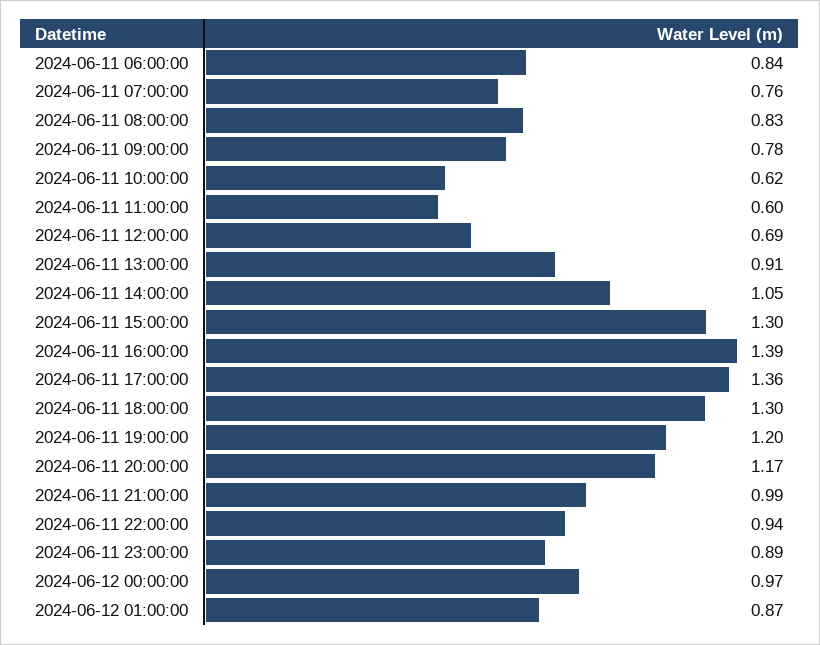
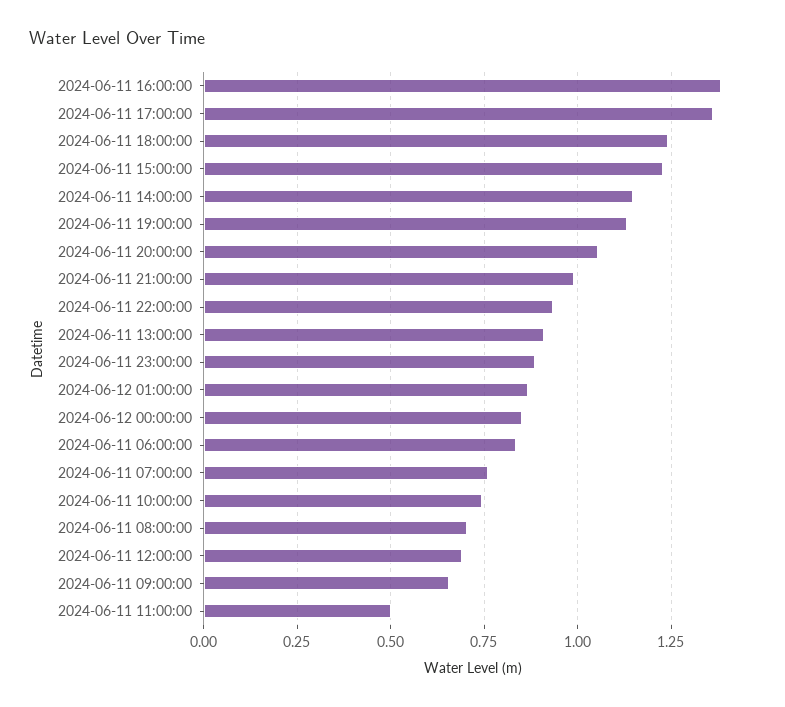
  {
    "2024-06-11 06:00:00": 0.84,
    "2024-06-11 07:00:00": 0.76,
-   "2024-06-11 08:00:00": 0.83,
+   "2024-06-11 08:00:00": 0.7,
-   "2024-06-11 09:00:00": 0.78,
+   "2024-06-11 09:00:00": 0.65,
-   "2024-06-11 10:00:00": 0.62,
+   "2024-06-11 10:00:00": 0.75,
-   "2024-06-11 11:00:00": 0.6,
+   "2024-06-11 11:00:00": 0.5,
    "2024-06-11 12:00:00": 0.69,
    "2024-06-11 13:00:00": 0.91,
-   "2024-06-11 14:00:00": 1.05,
+   "2024-06-11 14:00:00": 1.15,
-   "2024-06-11 15:00:00": 1.3,
+   "2024-06-11 15:00:00": 1.225,
    "2024-06-11 16:00:00": 1.39,
    "2024-06-11 17:00:00": 1.36,
-   "2024-06-11 18:00:00": 1.3,
+   "2024-06-11 18:00:00": 1.25,
-   "2024-06-11 19:00:00": 1.2,
+   "2024-06-11 19:00:00": 1.125,
-   "2024-06-11 20:00:00": 1.17,
+   "2024-06-11 20:00:00": 1.05,
    "2024-06-11 21:00:00": 0.99,
    "2024-06-11 22:00:00": 0.94,
    "2024-06-11 23:00:00": 0.89,
-   "2024-06-12 00:00:00": 0.97,
+   "2024-06-12 00:00:00": 0.85,
    "2024-06-12 01:00:00": 0.87
  }

